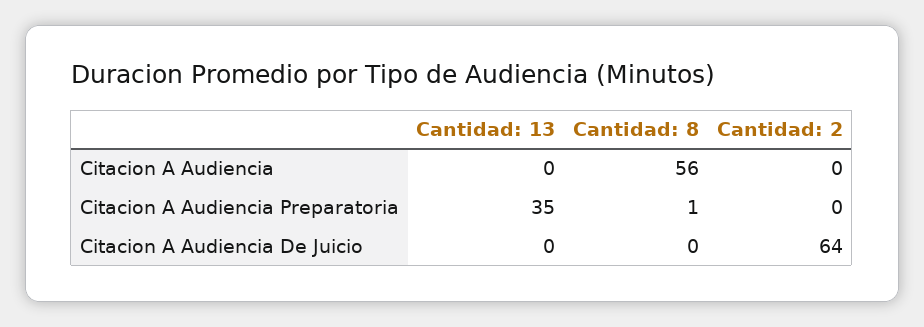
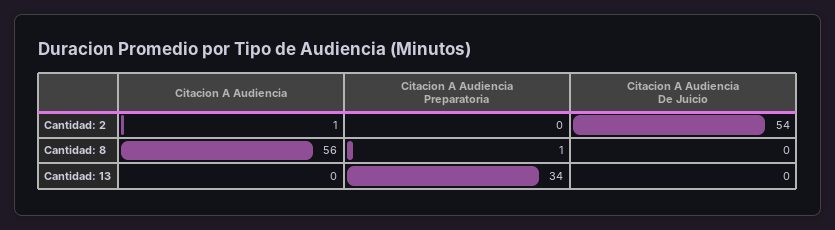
  {
    "Cantidad: 13": {
      "Citacion A Audiencia": 0,
-     "Citacion A Audiencia Preparatoria": 35,
+     "Citacion A Audiencia Preparatoria": 34,
      "Citacion A Audiencia De Juicio": 0
    },
    "Cantidad: 8": {
      "Citacion A Audiencia": 56,
      "Citacion A Audiencia Preparatoria": 1,
      "Citacion A Audiencia De Juicio": 0
    },
    "Cantidad: 2": {
-     "Citacion A Audiencia": 0,
+     "Citacion A Audiencia": 1,
      "Citacion A Audiencia Preparatoria": 0,
-     "Citacion A Audiencia De Juicio": 64
+     "Citacion A Audiencia De Juicio": 54
    }
  }

